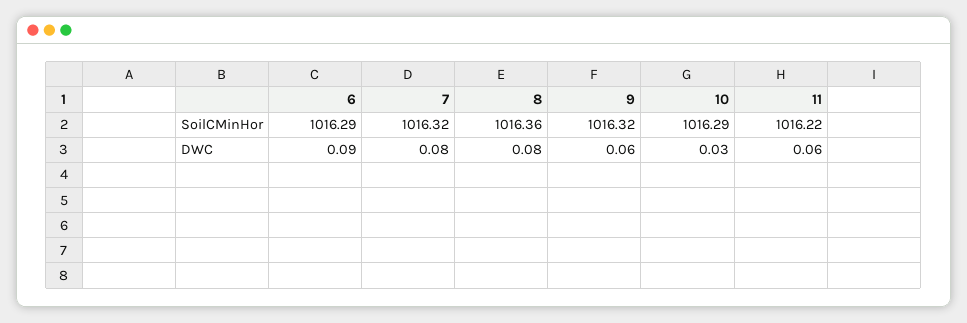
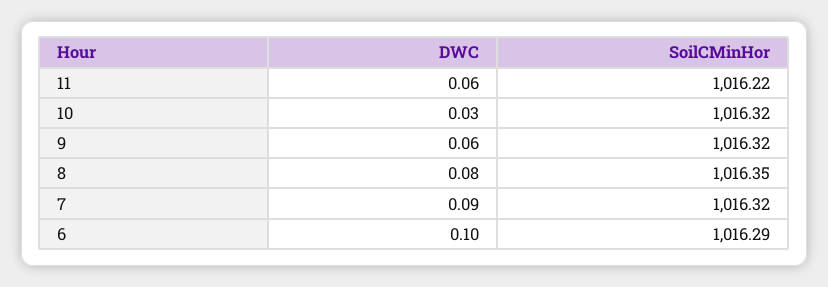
  {
    "6": {
      "SoilCMinHor": 1016.29,
-     "DWC": 0.09
+     "DWC": 0.1
    },
    "7": {
      "SoilCMinHor": 1016.32,
-     "DWC": 0.08
+     "DWC": 0.09
    },
    "8": {
-     "SoilCMinHor": 1016.36,
+     "SoilCMinHor": 1016.35,
      "DWC": 0.08
    },
    "9": {
      "SoilCMinHor": 1016.32,
      "DWC": 0.06
    },
    "10": {
-     "SoilCMinHor": 1016.29,
+     "SoilCMinHor": 1016.32,
      "DWC": 0.03
    },
    "11": {
      "SoilCMinHor": 1016.22,
      "DWC": 0.06
    }
  }

